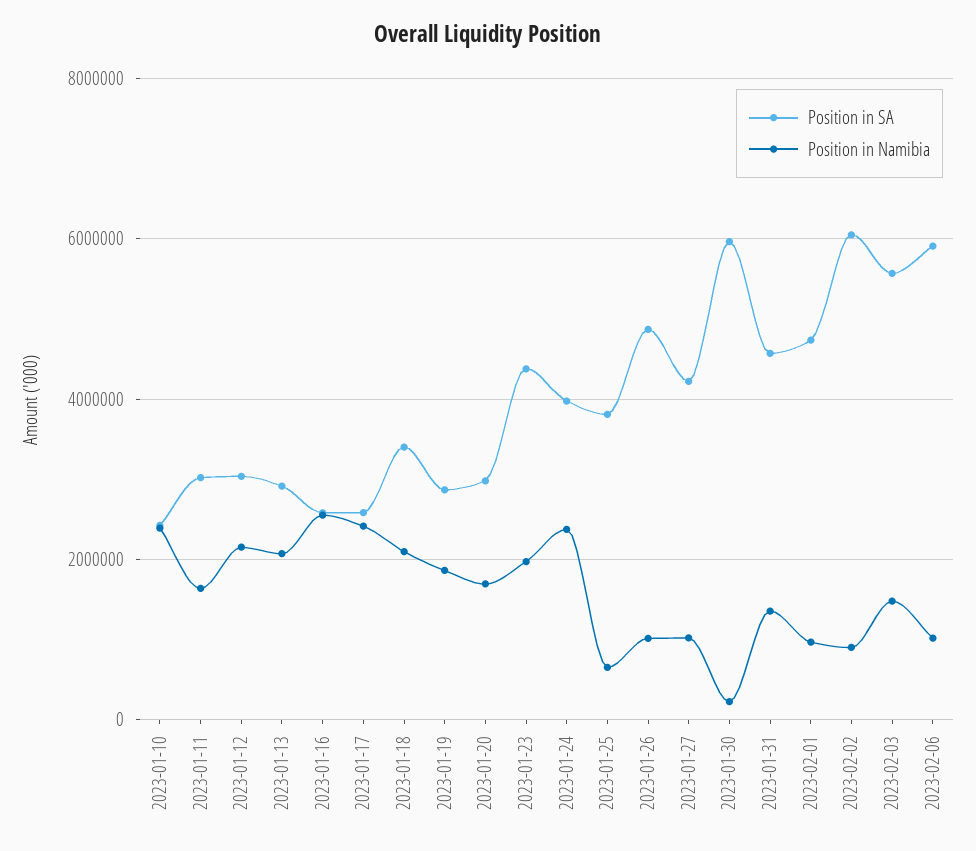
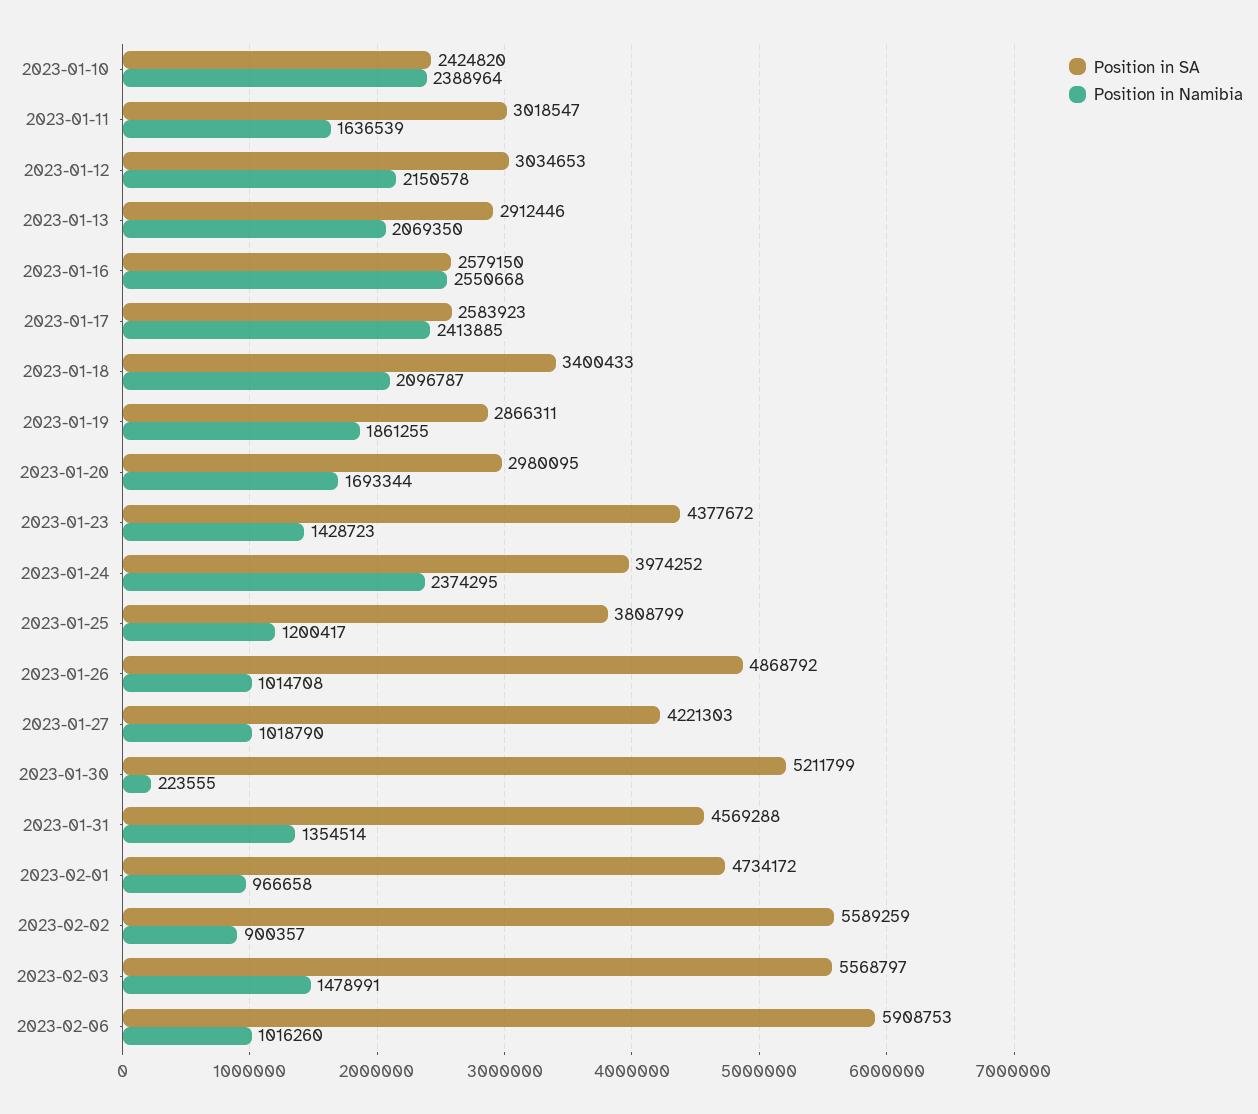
  {
    "Position in SA": {
      "2023-01-10": 2424820,
      "2023-01-11": 3018547,
      "2023-01-12": 3034653,
      "2023-01-13": 2912446,
      "2023-01-16": 2579150,
      "2023-01-17": 2583923,
      "2023-01-18": 3400433,
      "2023-01-19": 2866311,
      "2023-01-20": 2980095,
      "2023-01-23": 4377672,
      "2023-01-24": 3974252,
      "2023-01-25": 3808799,
      "2023-01-26": 4868792,
      "2023-01-27": 4221303,
-     "2023-01-30": 6000000,
+     "2023-01-30": 5211799,
      "2023-01-31": 4569288,
      "2023-02-01": 4734172,
-     "2023-02-02": 6000000,
+     "2023-02-02": 5589259,
      "2023-02-03": 5568797,
      "2023-02-06": 5908753
    },
    "Position in Namibia": {
      "2023-01-10": 2388964,
      "2023-01-11": 1636539,
      "2023-01-12": 2150578,
      "2023-01-13": 2069350,
      "2023-01-16": 2550668,
      "2023-01-17": 2413885,
      "2023-01-18": 2096787,
      "2023-01-19": 1861255,
      "2023-01-20": 1693344,
-     "2023-01-23": 2000000,
+     "2023-01-23": 1428723,
      "2023-01-24": 2374295,
-     "2023-01-25": 600000,
+     "2023-01-25": 1200417,
      "2023-01-26": 1014708,
      "2023-01-27": 1018790,
      "2023-01-30": 223555,
      "2023-01-31": 1354514,
      "2023-02-01": 966658,
      "2023-02-02": 900357,
      "2023-02-03": 1478991,
      "2023-02-06": 1016260
    }
  }

